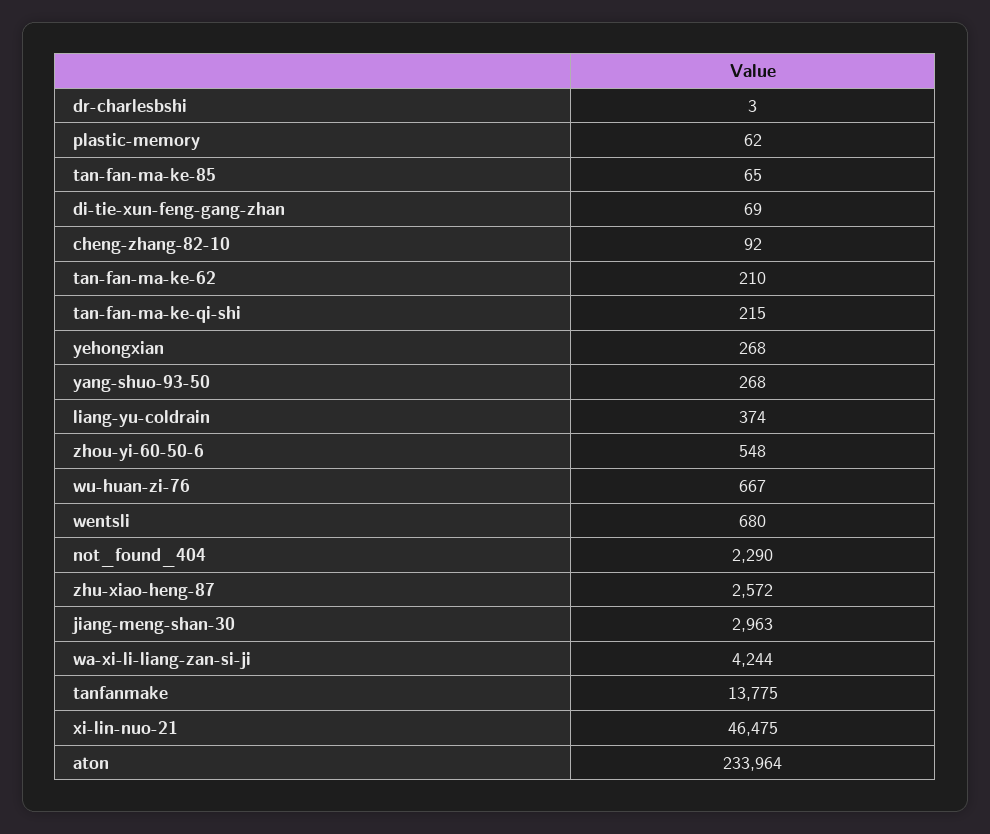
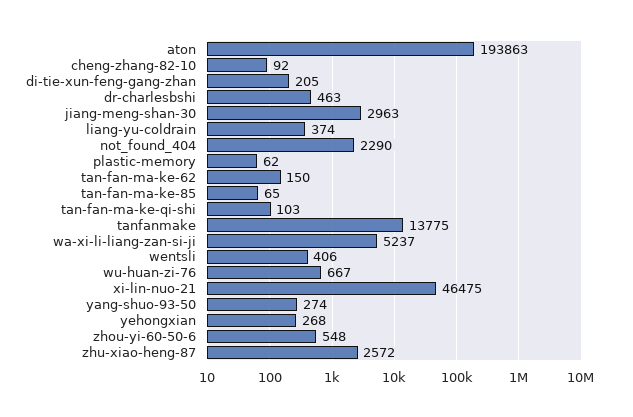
  {
-   "dr-charlesbshi": 3,
+   "dr-charlesbshi": 463,
    "plastic-memory": 62,
    "tan-fan-ma-ke-85": 65,
-   "di-tie-xun-feng-gang-zhan": 69,
+   "di-tie-xun-feng-gang-zhan": 205,
    "cheng-zhang-82-10": 92,
-   "tan-fan-ma-ke-62": 210,
+   "tan-fan-ma-ke-62": 150,
-   "tan-fan-ma-ke-qi-shi": 215,
+   "tan-fan-ma-ke-qi-shi": 103,
    "yehongxian": 268,
-   "yang-shuo-93-50": 268,
+   "yang-shuo-93-50": 274,
    "liang-yu-coldrain": 374,
    "zhou-yi-60-50-6": 548,
    "wu-huan-zi-76": 667,
-   "wentsli": 680,
+   "wentsli": 406,
    "not_found_404": 2290,
    "zhu-xiao-heng-87": 2572,
    "jiang-meng-shan-30": 2963,
-   "wa-xi-li-liang-zan-si-ji": 4244,
+   "wa-xi-li-liang-zan-si-ji": 5237,
    "tanfanmake": 13775,
    "xi-lin-nuo-21": 46475,
-   "aton": 233964
+   "aton": 193863
  }

